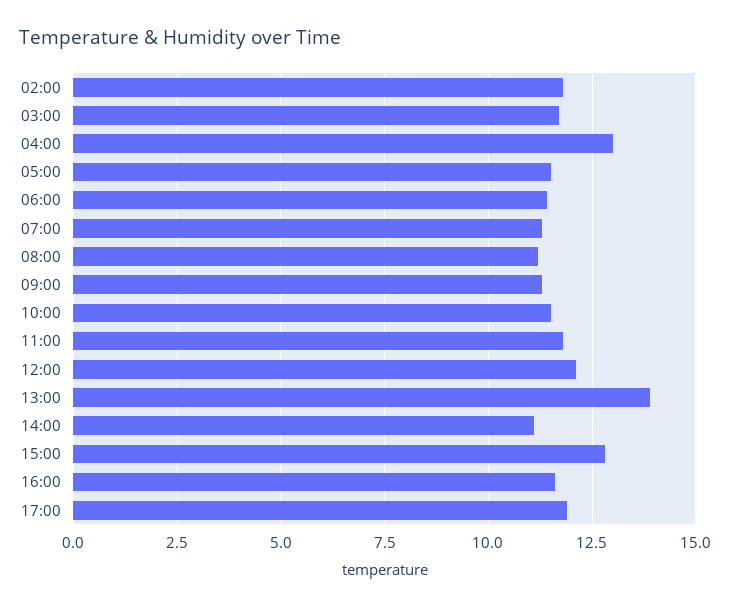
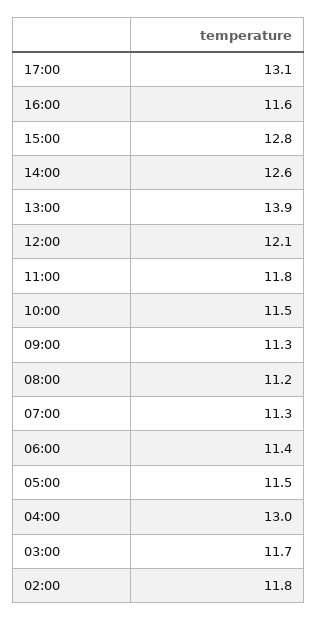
  {
    "02:00": 11.8,
    "03:00": 11.7,
    "04:00": 13,
    "05:00": 11.5,
    "06:00": 11.4,
    "07:00": 11.3,
    "08:00": 11.2,
    "09:00": 11.3,
    "10:00": 11.5,
    "11:00": 11.8,
    "12:00": 12.1,
    "13:00": 13.9,
-   "14:00": 11,
+   "14:00": 12.6,
    "15:00": 12.8,
    "16:00": 11.6,
-   "17:00": 12
+   "17:00": 13.1
  }

